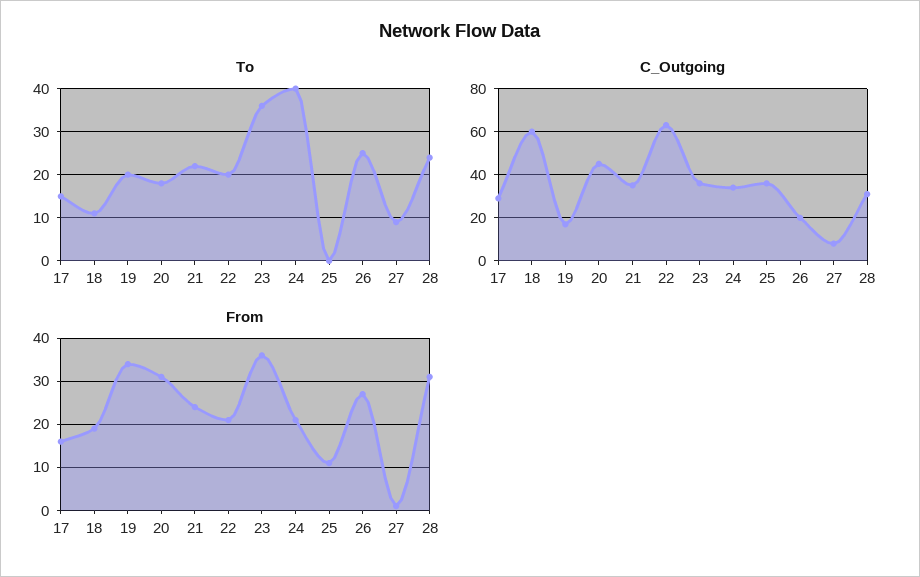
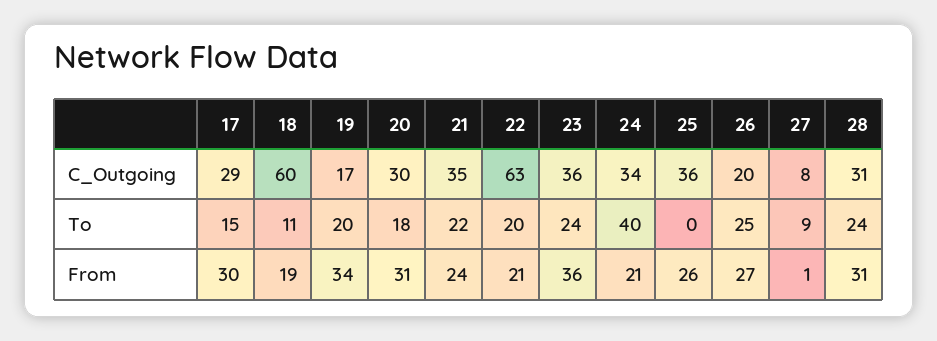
  {
    "To": {
      "17": 15,
      "18": 11,
      "19": 20,
      "20": 18,
      "21": 22,
      "22": 20,
-     "23": 35,
+     "23": 24,
      "24": 40,
      "25": 0,
      "26": 25,
      "27": 9,
      "28": 24
    },
    "C_Outgoing": {
      "17": 29,
      "18": 60,
      "19": 17,
-     "20": 45,
+     "20": 30,
      "21": 35,
      "22": 63,
      "23": 36,
      "24": 34,
      "25": 36,
      "26": 20,
      "27": 8,
      "28": 31
    },
    "From": {
-     "17": 15,
+     "17": 30,
      "18": 19,
      "19": 34,
      "20": 31,
      "21": 24,
      "22": 21,
      "23": 36,
      "24": 21,
-     "25": 10,
+     "25": 26,
      "26": 27,
      "27": 1,
      "28": 31
    }
  }

